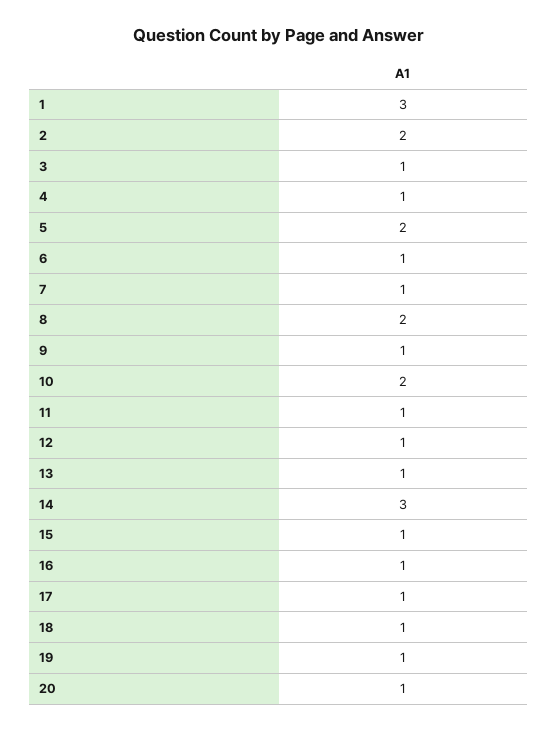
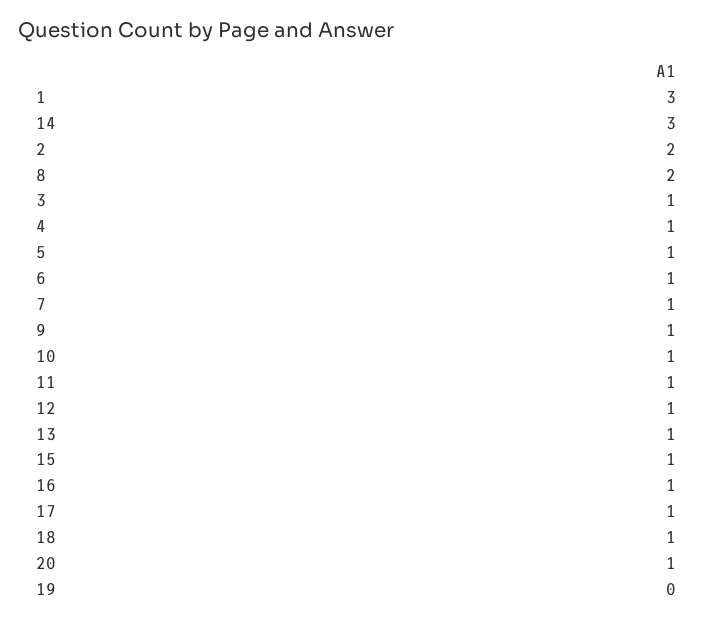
  {
    "1": 3,
    "2": 2,
    "3": 1,
    "4": 1,
-   "5": 2,
+   "5": 1,
    "6": 1,
    "7": 1,
    "8": 2,
    "9": 1,
-   "10": 2,
+   "10": 1,
    "11": 1,
    "12": 1,
    "13": 1,
    "14": 3,
    "15": 1,
    "16": 1,
    "17": 1,
    "18": 1,
-   "19": 1,
+   "19": 0,
    "20": 1
  }

